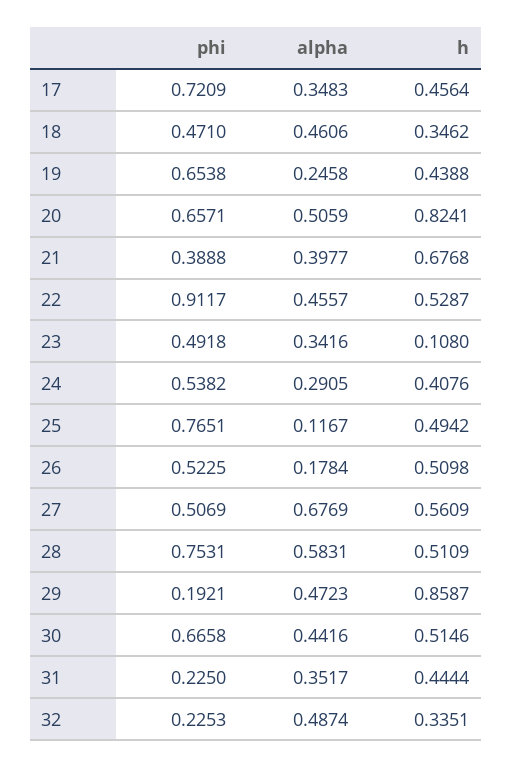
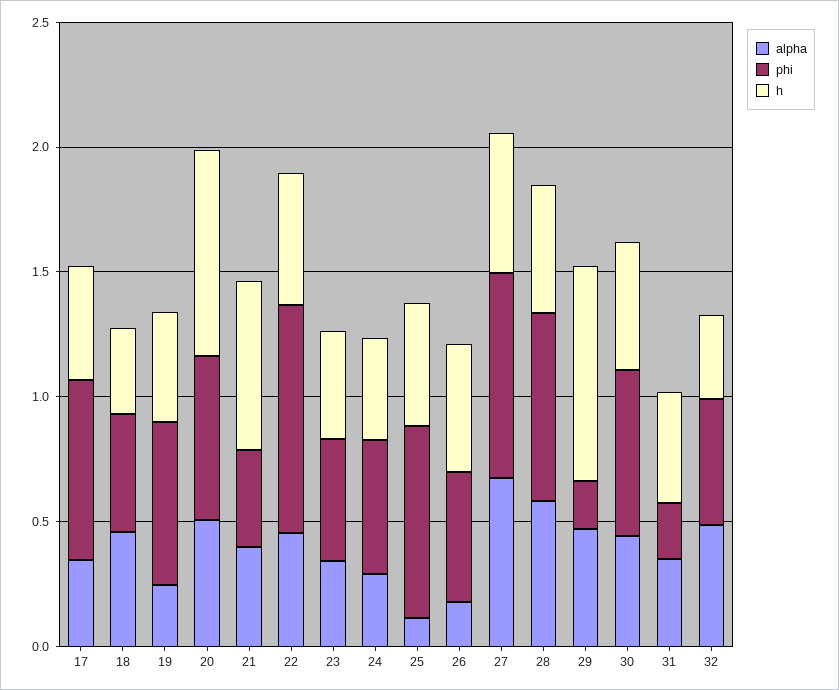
  {
    "phi": {
      "17": 0.7209,
      "18": 0.471,
      "19": 0.6538,
      "20": 0.6571,
      "21": 0.3888,
      "22": 0.9117,
      "23": 0.4918,
      "24": 0.5382,
      "25": 0.7651,
      "26": 0.5225,
-     "27": 0.5069,
+     "27": 0.8,
      "28": 0.7531,
      "29": 0.1921,
      "30": 0.6658,
      "31": 0.225,
-     "32": 0.2253
+     "32": 0.5
    },
    "alpha": {
      "17": 0.3483,
      "18": 0.4606,
      "19": 0.2458,
      "20": 0.5059,
      "21": 0.3977,
      "22": 0.4557,
      "23": 0.3416,
      "24": 0.2905,
      "25": 0.1167,
      "26": 0.1784,
      "27": 0.6769,
      "28": 0.5831,
      "29": 0.4723,
      "30": 0.4416,
      "31": 0.3517,
      "32": 0.4874
    },
    "h": {
      "17": 0.4564,
      "18": 0.3462,
      "19": 0.4388,
      "20": 0.8241,
      "21": 0.6768,
      "22": 0.5287,
-     "23": 0.108,
+     "23": 0.4,
      "24": 0.4076,
      "25": 0.4942,
      "26": 0.5098,
      "27": 0.5609,
      "28": 0.5109,
      "29": 0.8587,
      "30": 0.5146,
      "31": 0.4444,
      "32": 0.3351
    }
  }

